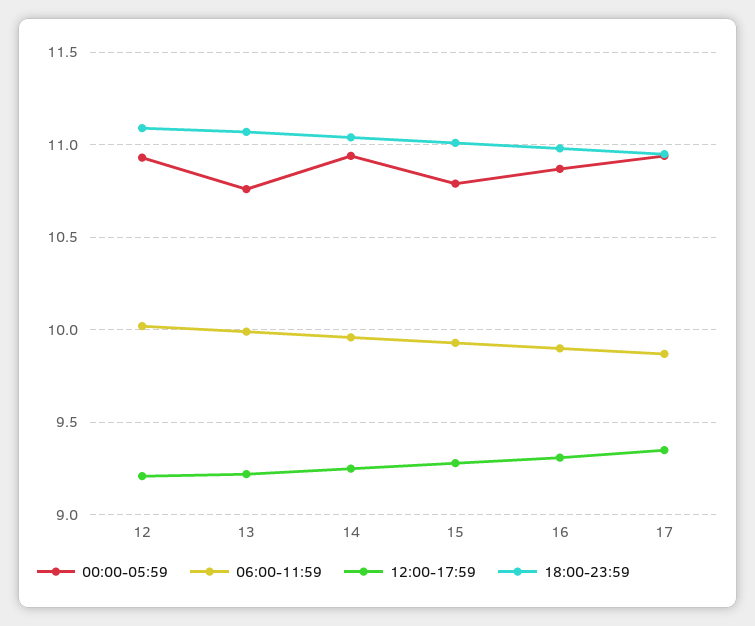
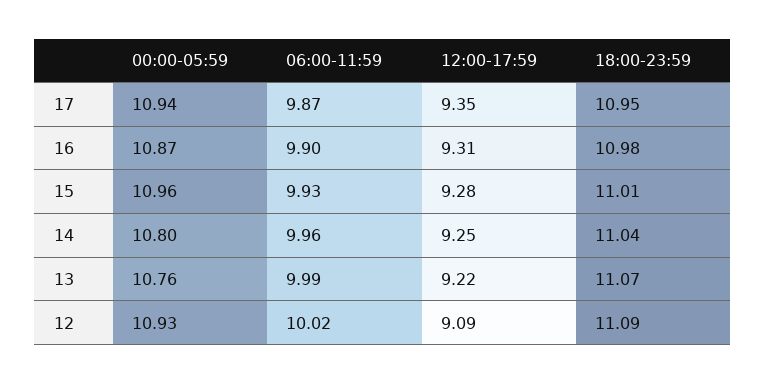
  {
    "00:00-05:59": {
      "12": 10.93,
      "13": 10.76,
-     "14": 10.95,
+     "14": 10.8,
-     "15": 10.8,
+     "15": 10.96,
      "16": 10.87,
      "17": 10.94
    },
    "06:00-11:59": {
      "12": 10.02,
      "13": 9.99,
      "14": 9.96,
      "15": 9.93,
      "16": 9.9,
      "17": 9.87
    },
    "12:00-17:59": {
-     "12": 9.2,
+     "12": 9.09,
      "13": 9.22,
      "14": 9.25,
      "15": 9.28,
      "16": 9.31,
      "17": 9.35
    },
    "18:00-23:59": {
      "12": 11.09,
      "13": 11.07,
      "14": 11.04,
      "15": 11.01,
      "16": 10.98,
      "17": 10.95
    }
  }

